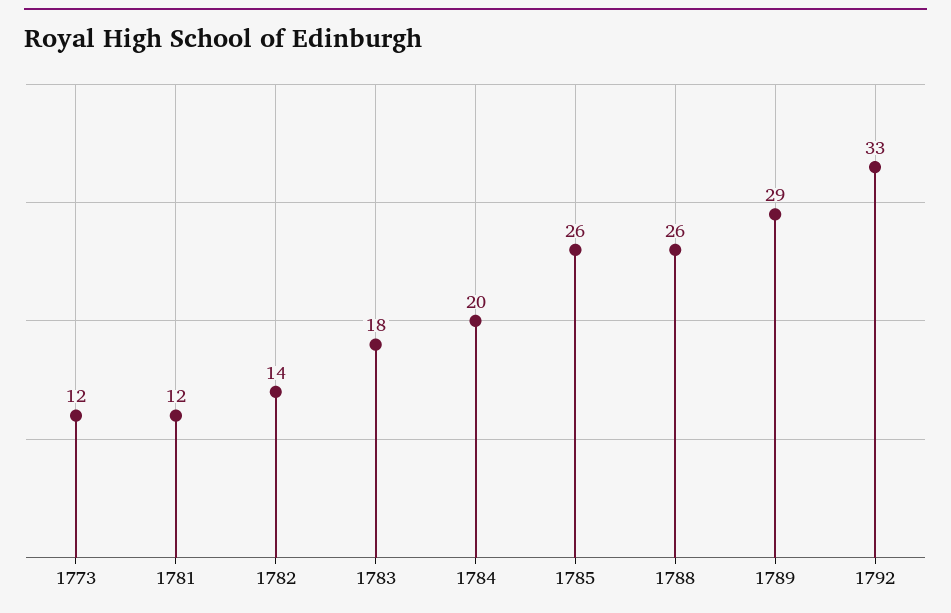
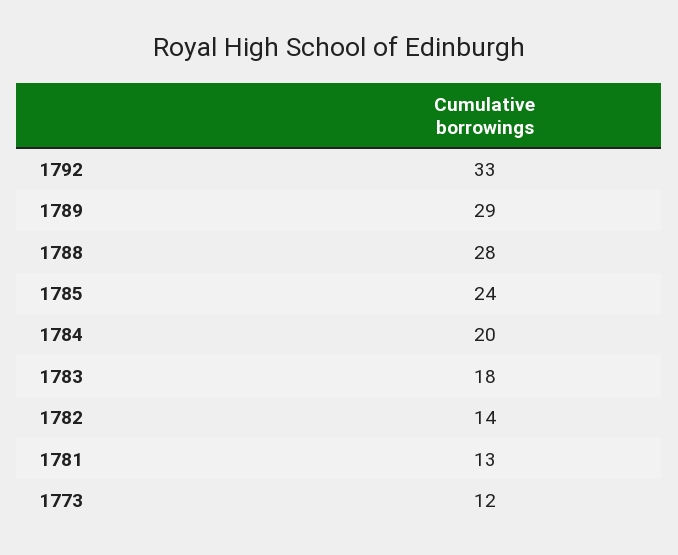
  {
    "1773": 12,
-   "1781": 12,
+   "1781": 13,
    "1782": 14,
    "1783": 18,
    "1784": 20,
-   "1785": 26,
+   "1785": 24,
-   "1788": 26,
+   "1788": 28,
    "1789": 29,
    "1792": 33
  }

